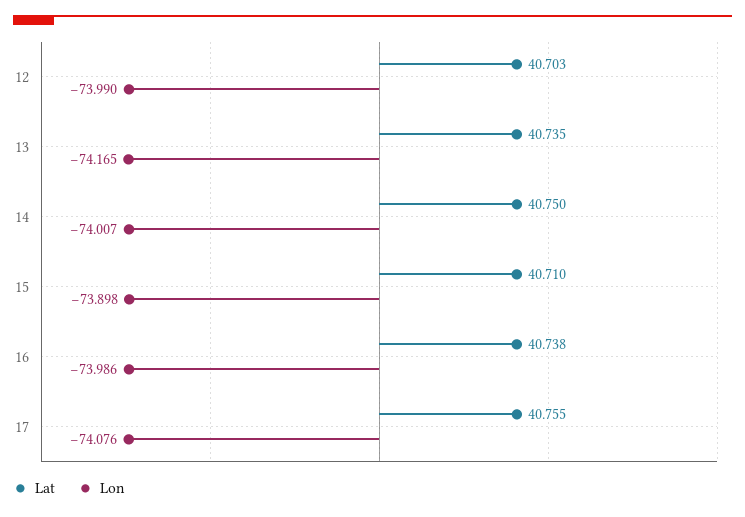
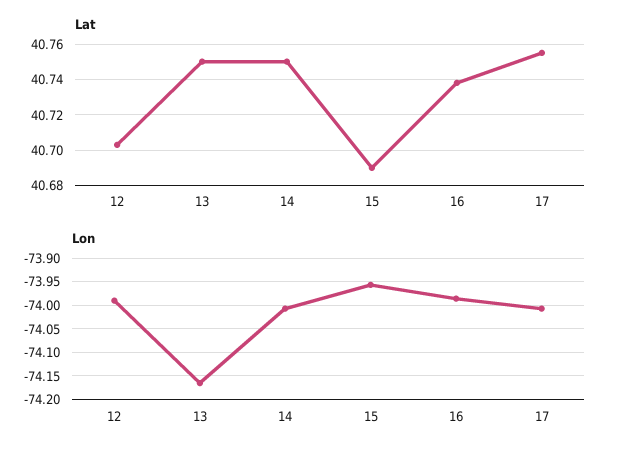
  {
    "Lat": {
      "12": 40.703,
-     "13": 40.735,
+     "13": 40.75,
      "14": 40.75,
-     "15": 40.71,
+     "15": 40.69,
      "16": 40.738,
      "17": 40.755
    },
    "Lon": {
      "12": -73.99,
      "13": -74.165,
      "14": -74.007,
-     "15": -73.898,
+     "15": -73.95,
      "16": -73.986,
-     "17": -74.076
+     "17": -74
    }
  }

